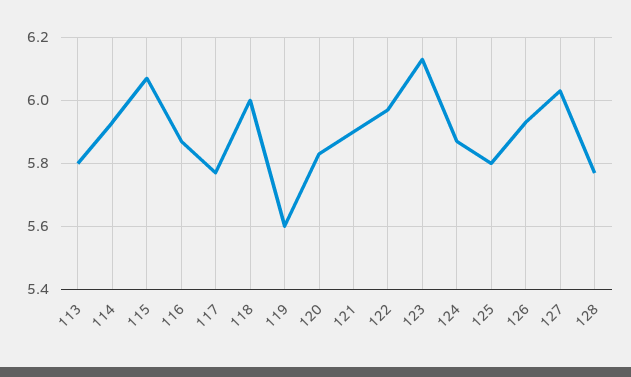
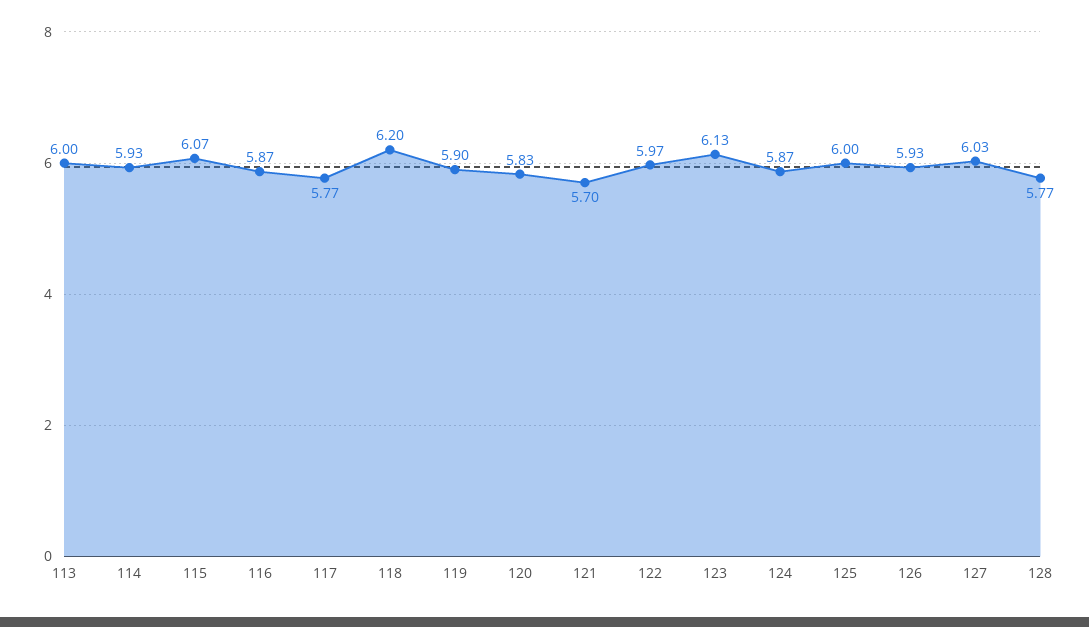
  {
-   "113": 5.8,
+   "113": 6,
    "114": 5.93,
    "115": 6.07,
    "116": 5.87,
    "117": 5.77,
-   "118": 6,
+   "118": 6.2,
-   "119": 5.6,
+   "119": 5.9,
    "120": 5.83,
-   "121": 5.9,
+   "121": 5.7,
    "122": 5.97,
    "123": 6.13,
    "124": 5.87,
-   "125": 5.8,
+   "125": 6,
    "126": 5.93,
    "127": 6.03,
    "128": 5.77
  }

